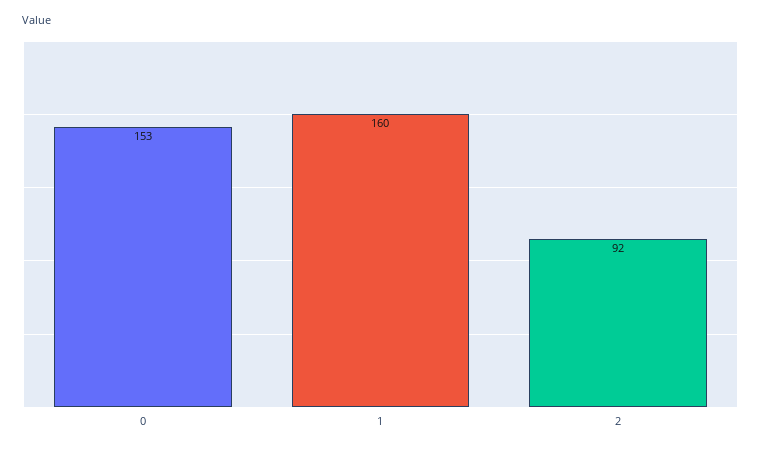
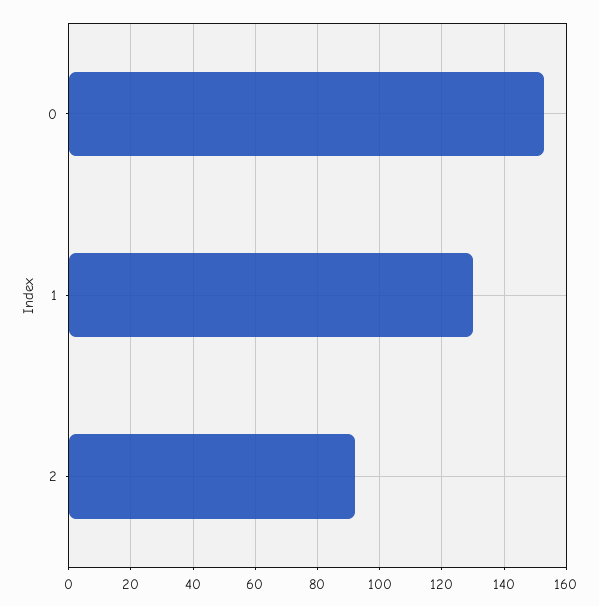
  {
    "0": 153,
-   "1": 160,
+   "1": 130,
    "2": 92
  }

